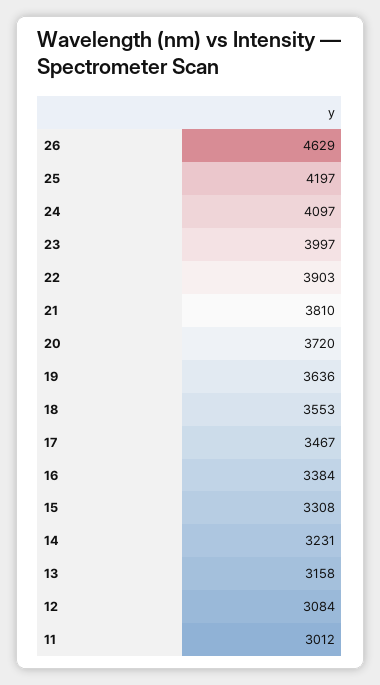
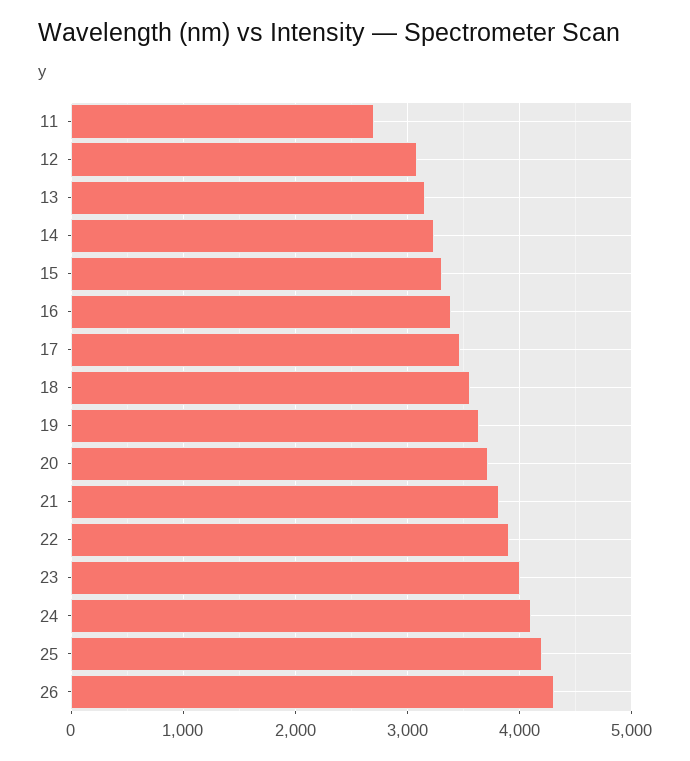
  {
-   "26": 4629,
+   "26": 4300,
    "25": 4197,
    "24": 4097,
    "23": 3997,
    "22": 3903,
    "21": 3810,
    "20": 3720,
    "19": 3636,
    "18": 3553,
    "17": 3467,
    "16": 3384,
    "15": 3308,
    "14": 3231,
    "13": 3158,
    "12": 3084,
-   "11": 3012
+   "11": 2700
  }

